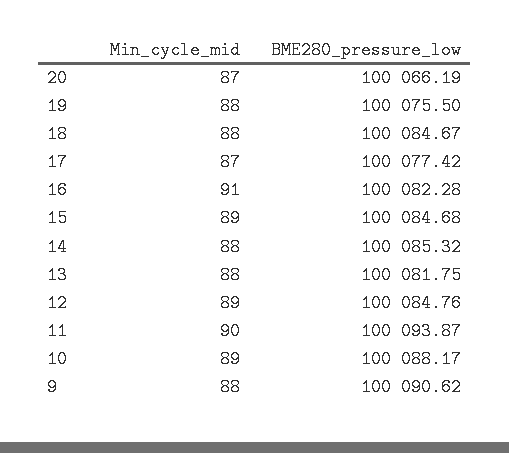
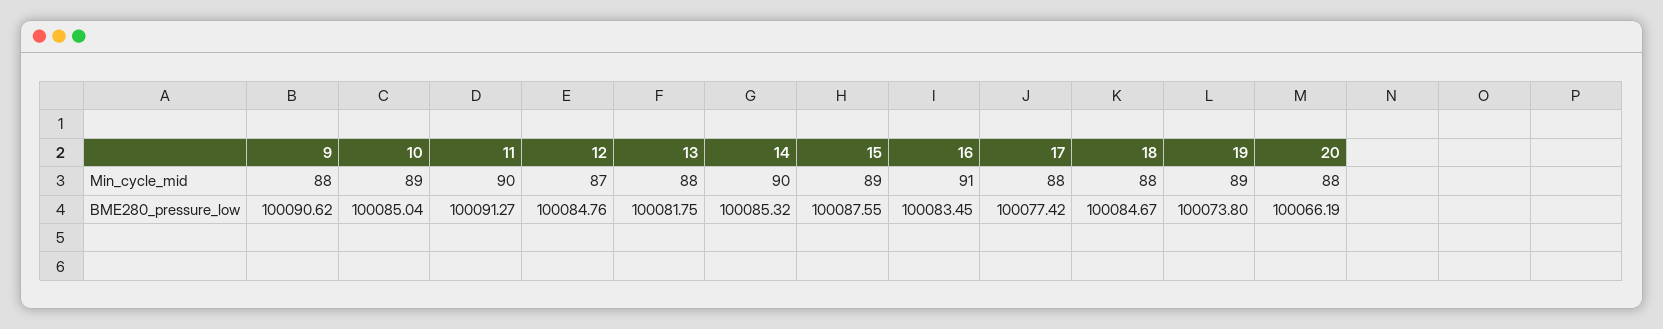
  {
    "Min_cycle_mid": {
-     "20": 87,
+     "20": 88,
-     "19": 88,
+     "19": 89,
      "18": 88,
-     "17": 87,
+     "17": 88,
      "16": 91,
      "15": 89,
-     "14": 88,
+     "14": 90,
      "13": 88,
-     "12": 89,
+     "12": 87,
      "11": 90,
      "10": 89,
      "9": 88
    },
    "BME280_pressure_low": {
      "20": 100066.19,
-     "19": 100075.5,
+     "19": 100073.8,
      "18": 100084.67,
      "17": 100077.42,
-     "16": 100082.28,
+     "16": 100083.45,
-     "15": 100084.68,
+     "15": 100087.55,
      "14": 100085.32,
      "13": 100081.75,
      "12": 100084.76,
-     "11": 100093.87,
+     "11": 100091.27,
-     "10": 100088.17,
+     "10": 100085.04,
      "9": 100090.62
    }
  }

